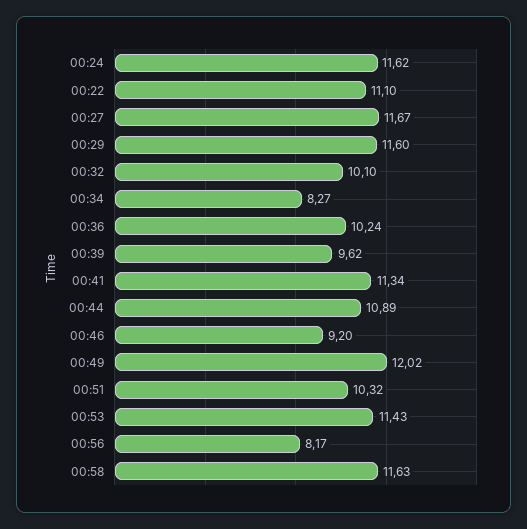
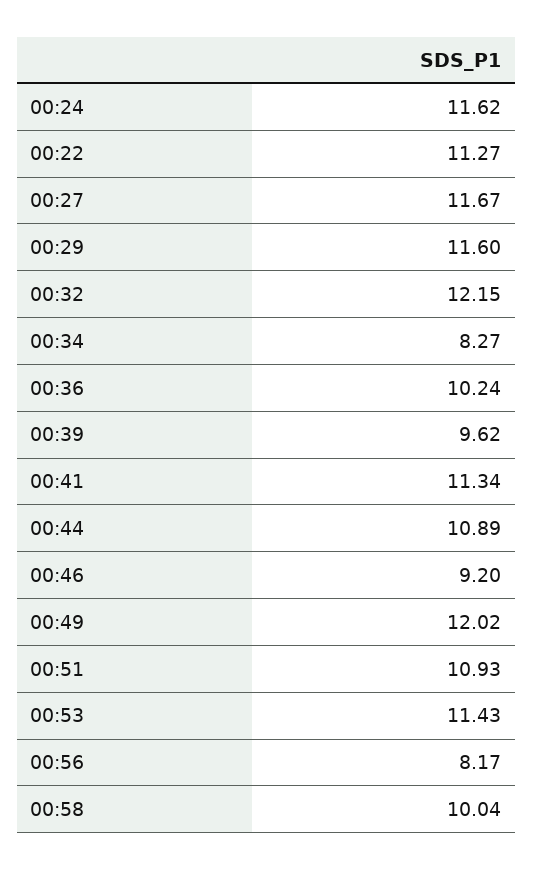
  {
    "00:24": 11.62,
-   "00:22": 11.1,
+   "00:22": 11.27,
    "00:27": 11.67,
    "00:29": 11.6,
-   "00:32": 10.1,
+   "00:32": 12.15,
    "00:34": 8.27,
    "00:36": 10.24,
    "00:39": 9.62,
    "00:41": 11.34,
    "00:44": 10.89,
    "00:46": 9.2,
    "00:49": 12.02,
-   "00:51": 10.32,
+   "00:51": 10.93,
    "00:53": 11.43,
    "00:56": 8.17,
-   "00:58": 11.63
+   "00:58": 10.04
  }

